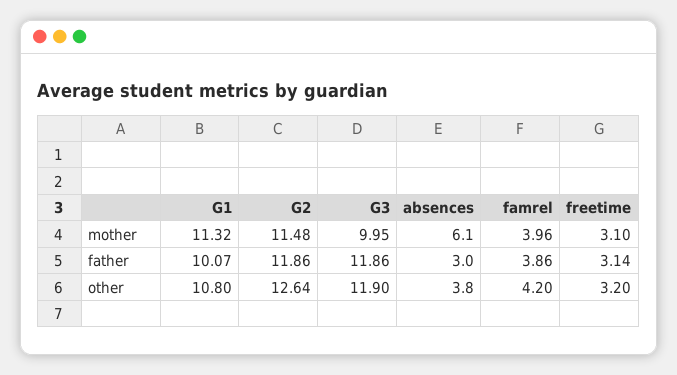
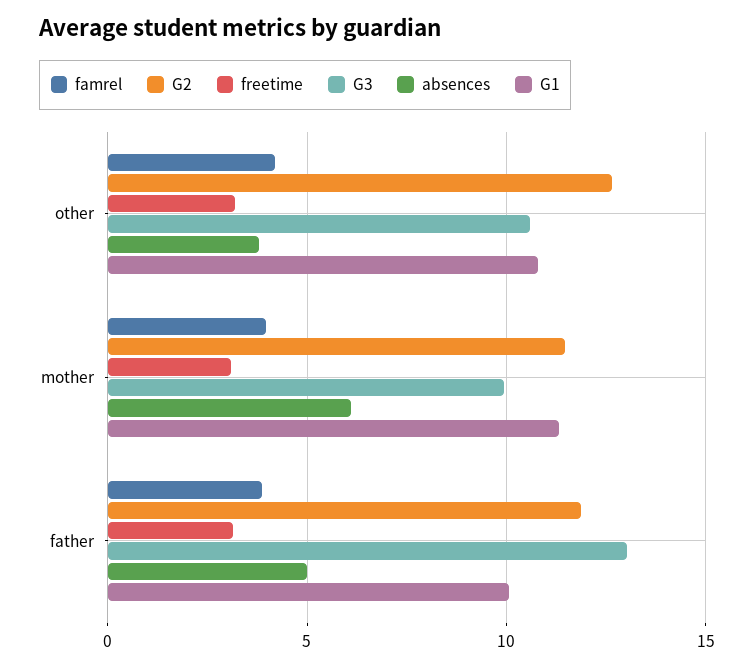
  {
    "G1": {
      "mother": 11.32,
      "father": 10.07,
      "other": 10.8
    },
    "G2": {
      "mother": 11.48,
      "father": 11.86,
      "other": 12.64
    },
    "G3": {
      "mother": 9.95,
-     "father": 11.86,
+     "father": 13,
-     "other": 11.9
+     "other": 10.5
    },
    "absences": {
      "mother": 6.1,
-     "father": 3,
+     "father": 5,
      "other": 3.8
    },
    "famrel": {
      "mother": 3.96,
      "father": 3.86,
      "other": 4.2
    },
    "freetime": {
      "mother": 3.1,
      "father": 3.14,
      "other": 3.2
    }
  }

